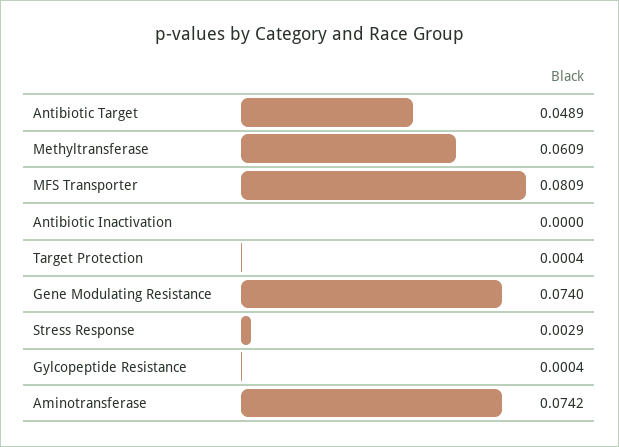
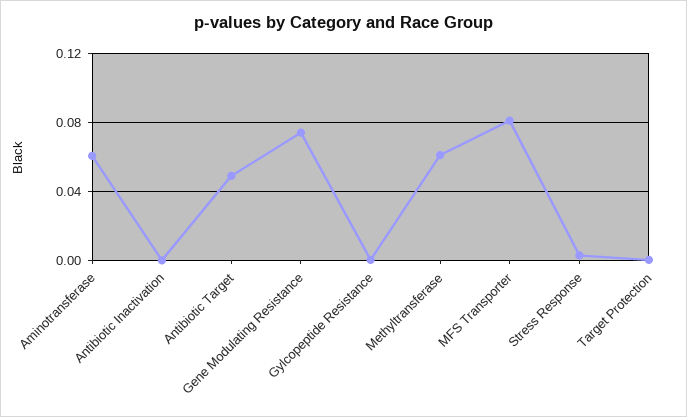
  {
    "Antibiotic Target": 0.0489,
    "Methyltransferase": 0.0609,
    "MFS Transporter": 0.0809,
    "Antibiotic Inactivation": 0,
    "Target Protection": 0.0004,
    "Gene Modulating Resistance": 0.074,
    "Stress Response": 0.0029,
    "Gylcopeptide Resistance": 0.0004,
-   "Aminotransferase": 0.0742
+   "Aminotransferase": 0.06
  }

